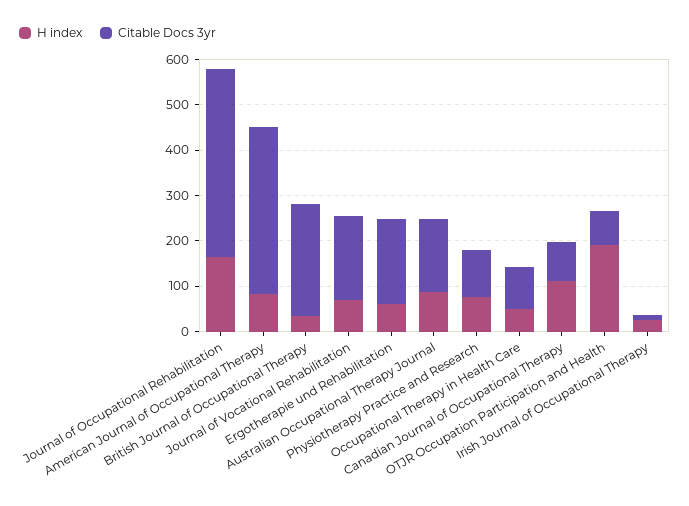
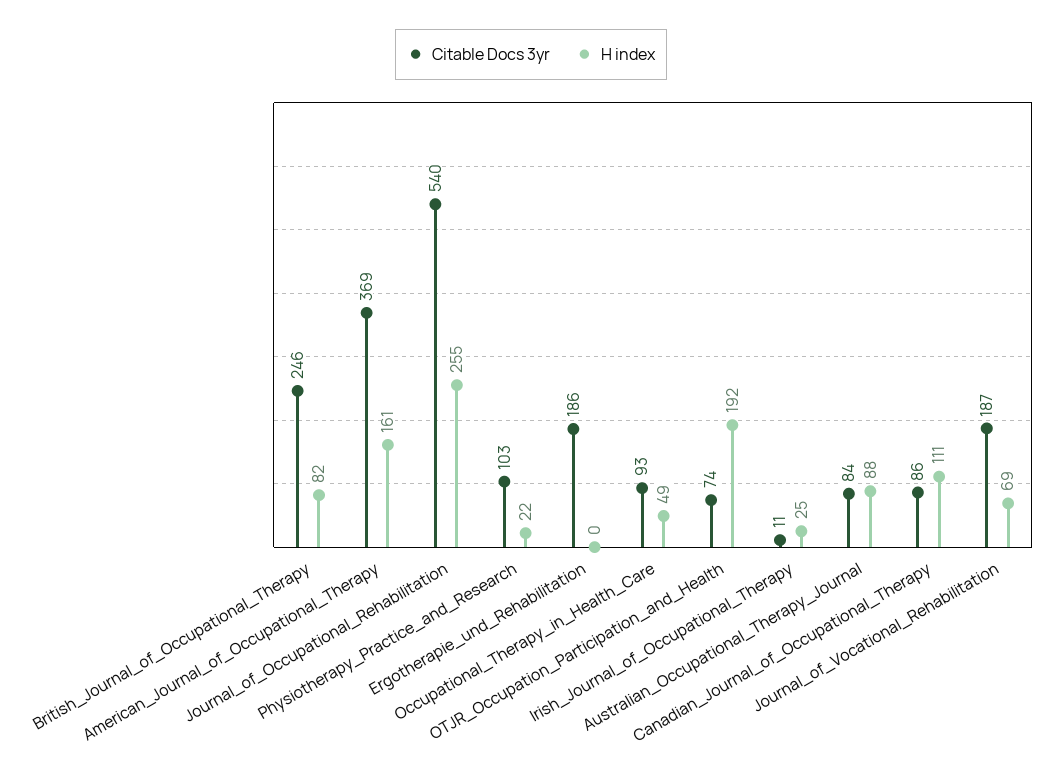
  {
    "H index": {
-     "Journal of Occupational Rehabilitation": 160,
+     "Journal of Occupational Rehabilitation": 255,
-     "American Journal of Occupational Therapy": 80,
+     "American Journal of Occupational Therapy": 161,
-     "British Journal of Occupational Therapy": 40,
+     "British Journal of Occupational Therapy": 82,
      "Journal of Vocational Rehabilitation": 69,
-     "Ergotherapie und Rehabilitation": 60,
+     "Ergotherapie und Rehabilitation": 0,
      "Australian Occupational Therapy Journal": 88,
-     "Physiotherapy Practice and Research": 80,
+     "Physiotherapy Practice and Research": 22,
      "Occupational Therapy in Health Care": 49,
      "Canadian Journal of Occupational Therapy": 111,
      "OTJR Occupation Participation and Health": 192,
      "Irish Journal of Occupational Therapy": 25
    },
    "Citable Docs 3yr": {
-     "Journal of Occupational Rehabilitation": 420,
+     "Journal of Occupational Rehabilitation": 540,
      "American Journal of Occupational Therapy": 369,
      "British Journal of Occupational Therapy": 246,
      "Journal of Vocational Rehabilitation": 187,
      "Ergotherapie und Rehabilitation": 186,
-     "Australian Occupational Therapy Journal": 160,
+     "Australian Occupational Therapy Journal": 84,
      "Physiotherapy Practice and Research": 103,
      "Occupational Therapy in Health Care": 93,
      "Canadian Journal of Occupational Therapy": 86,
      "OTJR Occupation Participation and Health": 74,
      "Irish Journal of Occupational Therapy": 11
    }
  }

